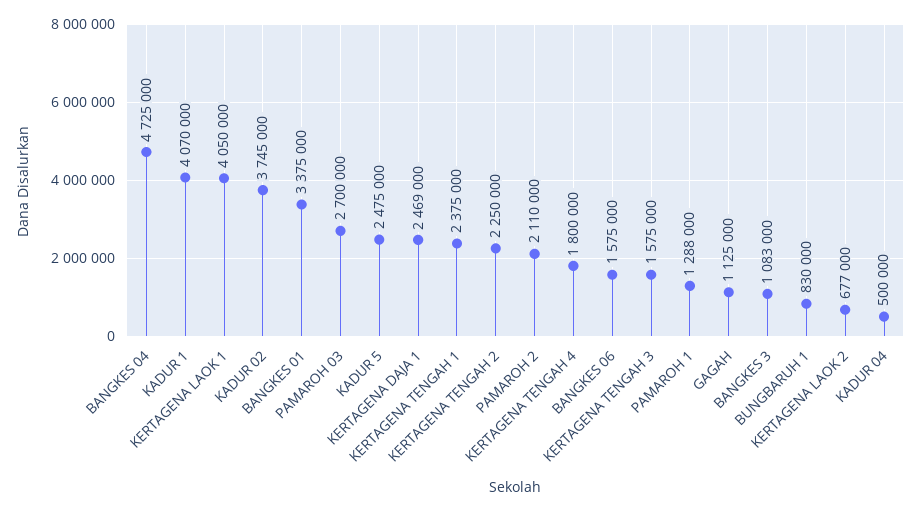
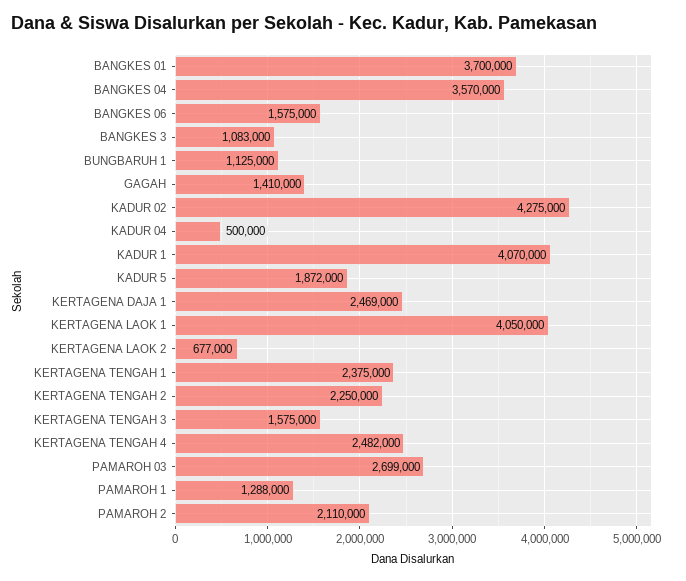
  {
-   "BANGKES 04": 4725000,
+   "BANGKES 04": 3570000,
    "KADUR 1": 4070000,
    "KERTAGENA LAOK 1": 4050000,
-   "KADUR 02": 3745000,
+   "KADUR 02": 4275000,
-   "BANGKES 01": 3375000,
+   "BANGKES 01": 3700000,
-   "PAMAROH 03": 2700000,
+   "PAMAROH 03": 2699000,
-   "KADUR 5": 2475000,
+   "KADUR 5": 1872000,
    "KERTAGENA DAJA 1": 2469000,
    "KERTAGENA TENGAH 1": 2375000,
    "KERTAGENA TENGAH 2": 2250000,
    "PAMAROH 2": 2110000,
-   "KERTAGENA TENGAH 4": 1800000,
+   "KERTAGENA TENGAH 4": 2482000,
    "BANGKES 06": 1575000,
    "KERTAGENA TENGAH 3": 1575000,
    "PAMAROH 1": 1288000,
-   "GAGAH": 1125000,
+   "GAGAH": 1410000,
    "BANGKES 3": 1083000,
-   "BUNGBARUH 1": 830000,
+   "BUNGBARUH 1": 1125000,
    "KERTAGENA LAOK 2": 677000,
    "KADUR 04": 500000
  }

